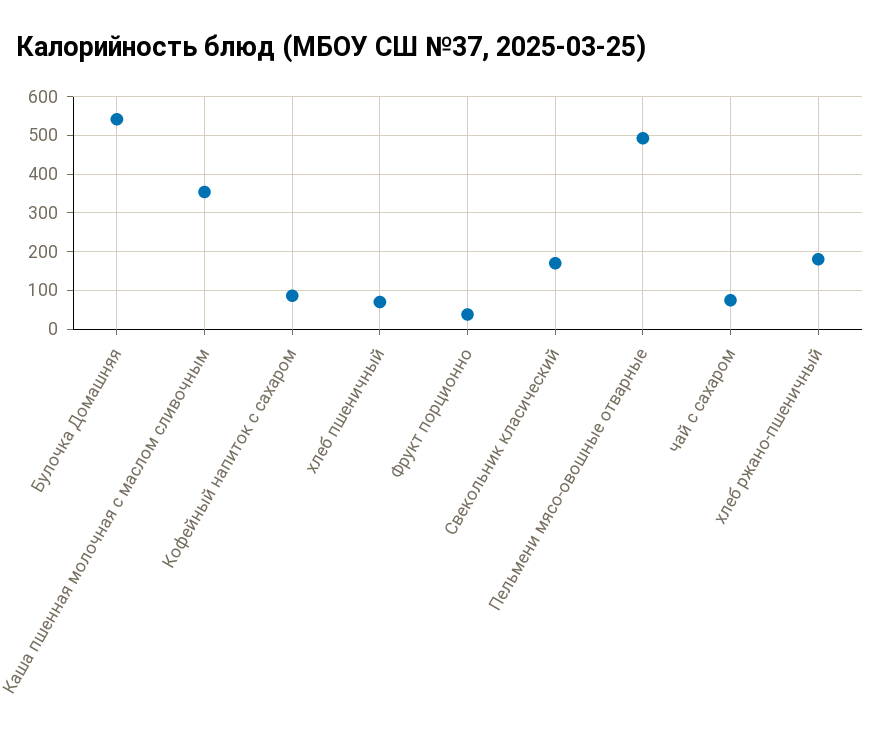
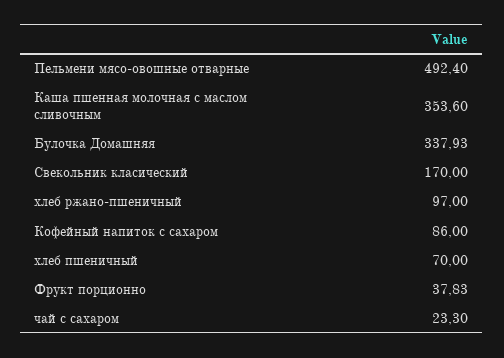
  {
-   "Булочка Домашняя": 540,
+   "Булочка Домашняя": 337.93,
    "Каша пшенная молочная с маслом сливочным": 353.6,
    "Кофейный напиток с сахаром": 86,
    "хлеб пшеничный": 70,
    "Фрукт порционно": 37.83,
    "Свекольник класический": 170,
    "Пельмени мясо-овошные отварные": 492.4,
-   "чай с сахаром": 80,
+   "чай с сахаром": 23.3,
-   "хлеб ржано-пшеничный": 180
+   "хлеб ржано-пшеничный": 97
  }

